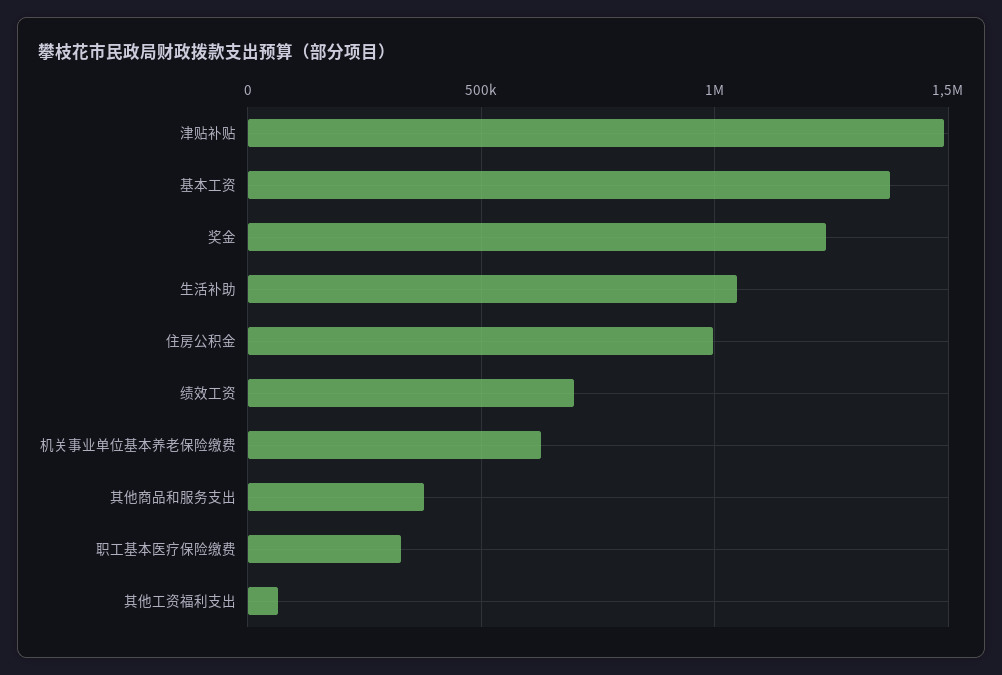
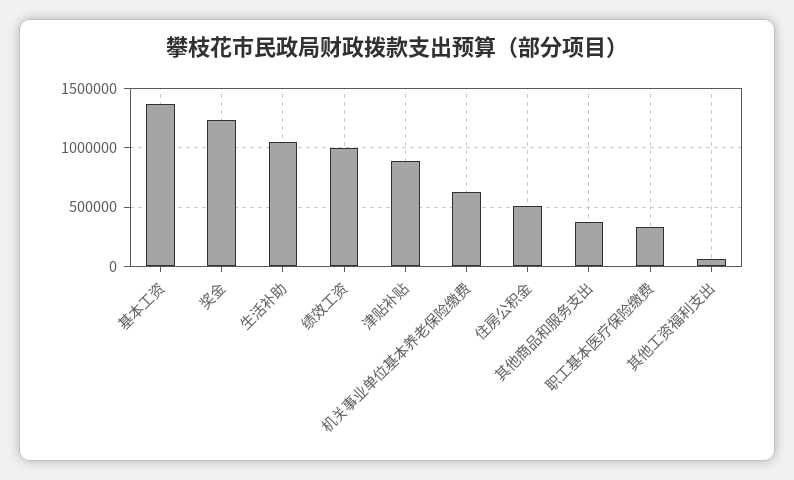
  {
-   "津贴补贴": 1500000,
+   "津贴补贴": 900000,
    "基本工资": 1350000,
    "奖金": 1250000,
    "生活补助": 1050000,
-   "住房公积金": 1000000,
+   "住房公积金": 500000,
-   "绩效工资": 700000,
+   "绩效工资": 1000000,
    "机关事业单位基本养老保险缴费": 650000,
    "其他商品和服务支出": 400000,
    "职工基本医疗保险缴费": 350000,
    "其他工资福利支出": 50000
  }

